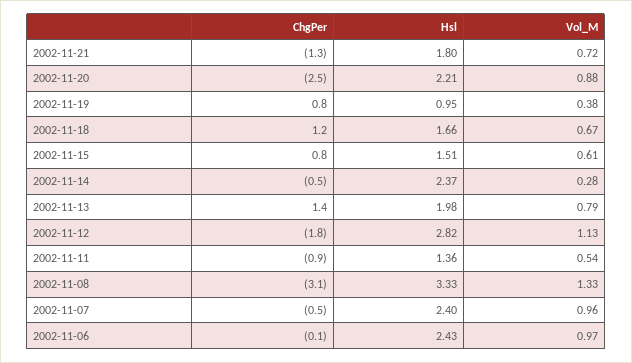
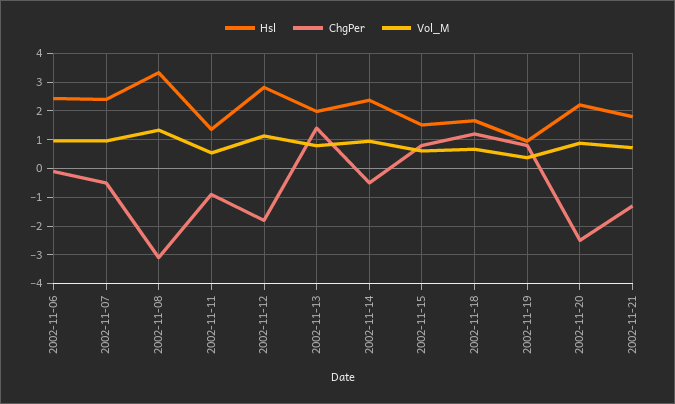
  {
    "ChgPer": {
      "2002-11-21": -1.3,
      "2002-11-20": -2.5,
      "2002-11-19": 0.8,
      "2002-11-18": 1.2,
      "2002-11-15": 0.8,
      "2002-11-14": -0.5,
      "2002-11-13": 1.4,
      "2002-11-12": -1.8,
      "2002-11-11": -0.9,
      "2002-11-08": -3.1,
      "2002-11-07": -0.5,
      "2002-11-06": -0.1
    },
    "Hsl": {
      "2002-11-21": 1.8,
      "2002-11-20": 2.21,
      "2002-11-19": 0.95,
      "2002-11-18": 1.66,
      "2002-11-15": 1.51,
      "2002-11-14": 2.37,
      "2002-11-13": 1.98,
      "2002-11-12": 2.82,
      "2002-11-11": 1.36,
      "2002-11-08": 3.33,
      "2002-11-07": 2.4,
      "2002-11-06": 2.43
    },
    "Vol_M": {
      "2002-11-21": 0.72,
      "2002-11-20": 0.88,
      "2002-11-19": 0.38,
      "2002-11-18": 0.67,
      "2002-11-15": 0.61,
-     "2002-11-14": 0.28,
+     "2002-11-14": 1,
      "2002-11-13": 0.79,
      "2002-11-12": 1.13,
      "2002-11-11": 0.54,
      "2002-11-08": 1.33,
      "2002-11-07": 0.96,
      "2002-11-06": 0.97
    }
  }

